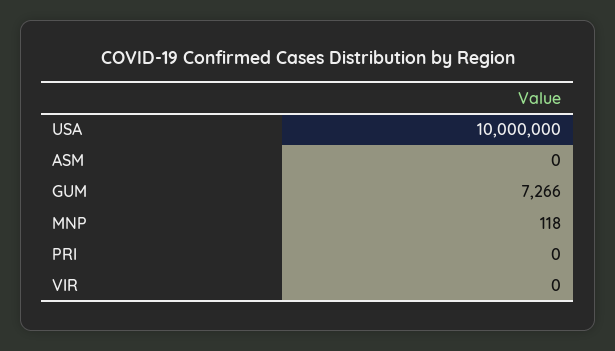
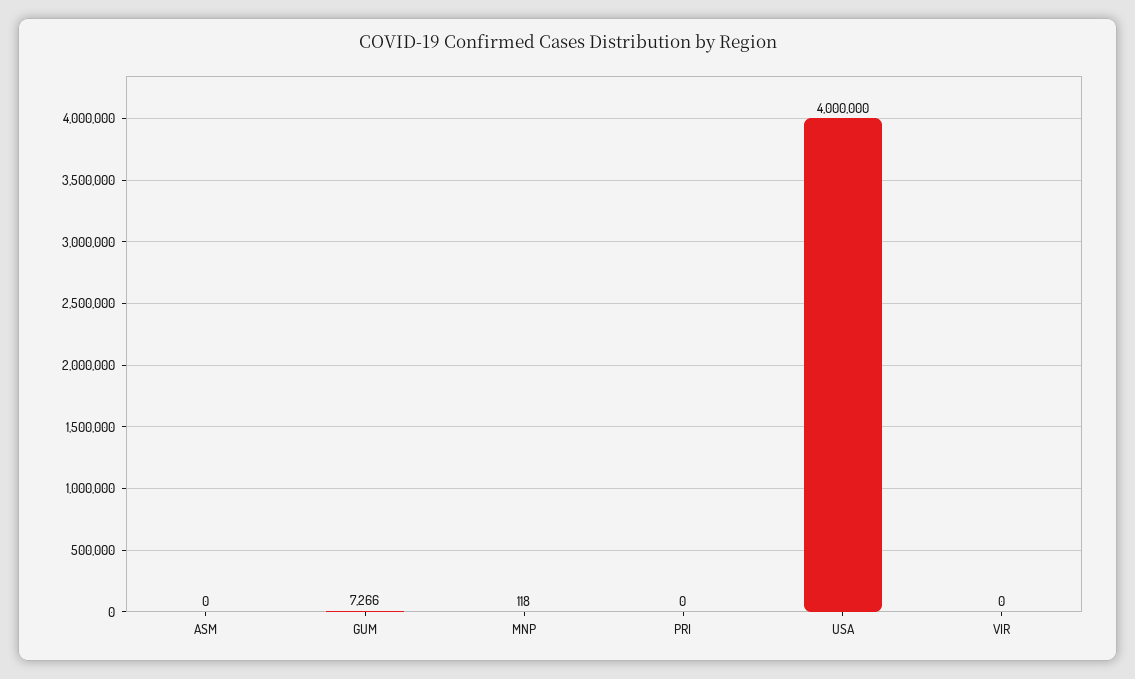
  {
-   "USA": 10000000,
+   "USA": 4000000,
    "ASM": 0,
    "GUM": 7266,
    "MNP": 118,
    "PRI": 0,
    "VIR": 0
  }

